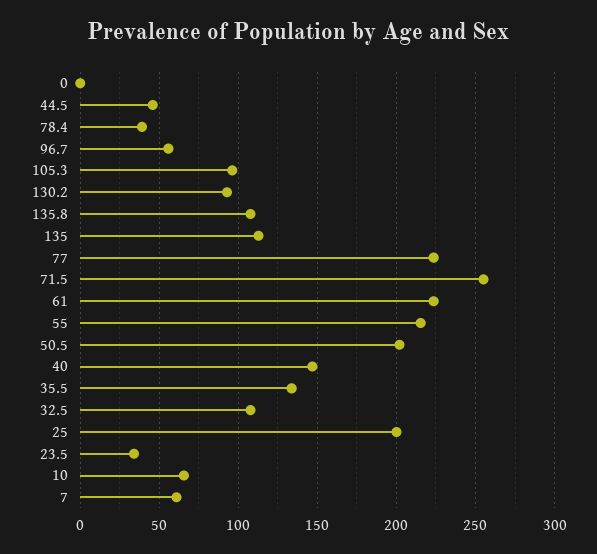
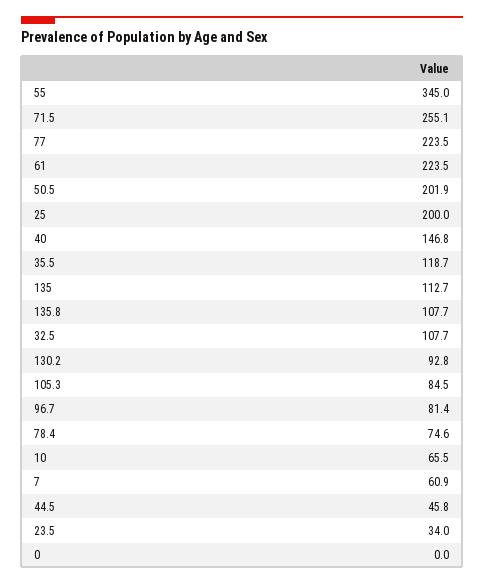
  {
    "0": 0,
    "44.5": 45.8,
-   "78.4": 40,
+   "78.4": 74.6,
-   "96.7": 55,
+   "96.7": 81.4,
-   "105.3": 95,
+   "105.3": 84.5,
    "130.2": 92.8,
    "135.8": 107.7,
    "135": 112.7,
    "77": 223.5,
    "71.5": 255.1,
    "61": 223.5,
-   "55": 215,
+   "55": 345,
    "50.5": 201.9,
    "40": 146.8,
-   "35.5": 135,
+   "35.5": 118.7,
    "32.5": 107.7,
    "25": 200,
    "23.5": 34,
    "10": 65.5,
    "7": 60.9
  }

